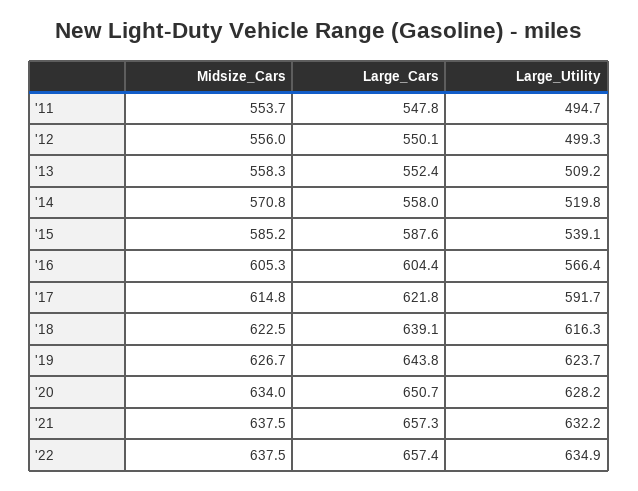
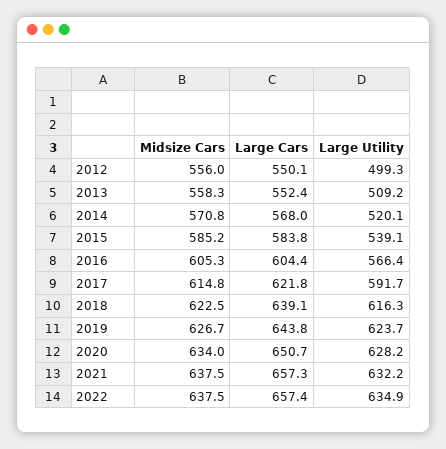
  {
    "Midsize_Cars": {
-     "'11": 553.7,
      "'12": 556,
      "'13": 558.3,
      "'14": 570.8,
      "'15": 585.2,
      "'16": 605.3,
      "'17": 614.8,
      "'18": 622.5,
      "'19": 626.7,
      "'20": 634,
      "'21": 637.5,
      "'22": 637.5
    },
    "Large_Cars": {
-     "'11": 547.8,
      "'12": 550.1,
      "'13": 552.4,
-     "'14": 558,
+     "'14": 568,
-     "'15": 587.6,
+     "'15": 583.8,
      "'16": 604.4,
      "'17": 621.8,
      "'18": 639.1,
      "'19": 643.8,
      "'20": 650.7,
      "'21": 657.3,
      "'22": 657.4
    },
    "Large_Utility": {
-     "'11": 494.7,
      "'12": 499.3,
      "'13": 509.2,
-     "'14": 519.8,
+     "'14": 520.1,
      "'15": 539.1,
      "'16": 566.4,
      "'17": 591.7,
      "'18": 616.3,
      "'19": 623.7,
      "'20": 628.2,
      "'21": 632.2,
      "'22": 634.9
    }
  }

